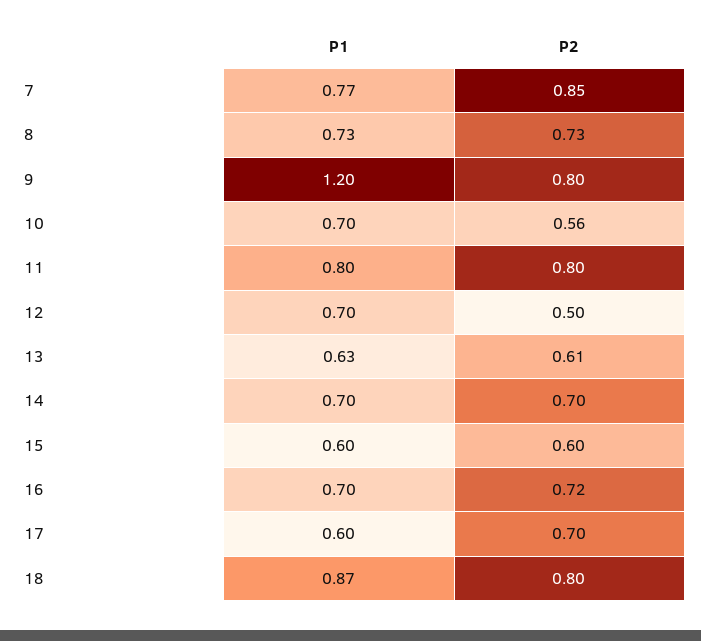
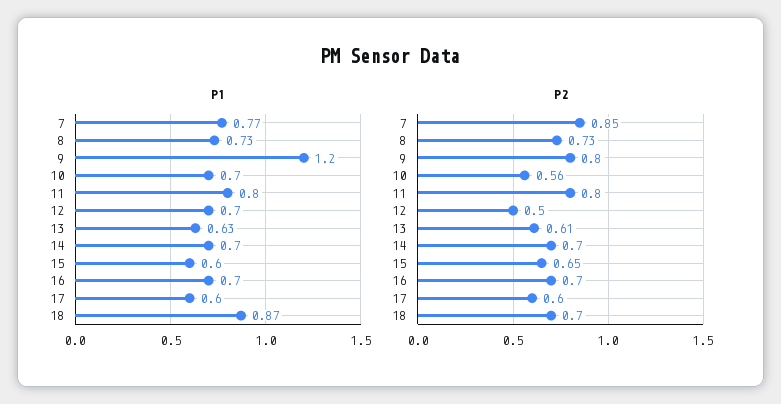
  {
    "P1": {
      "7": 0.77,
      "8": 0.73,
      "9": 1.2,
      "10": 0.7,
      "11": 0.8,
      "12": 0.7,
      "13": 0.63,
      "14": 0.7,
      "15": 0.6,
      "16": 0.7,
      "17": 0.6,
      "18": 0.87
    },
    "P2": {
      "7": 0.85,
      "8": 0.73,
      "9": 0.8,
      "10": 0.56,
      "11": 0.8,
      "12": 0.5,
      "13": 0.61,
      "14": 0.7,
-     "15": 0.6,
+     "15": 0.65,
-     "16": 0.72,
+     "16": 0.7,
-     "17": 0.7,
+     "17": 0.6,
-     "18": 0.8
+     "18": 0.7
    }
  }

